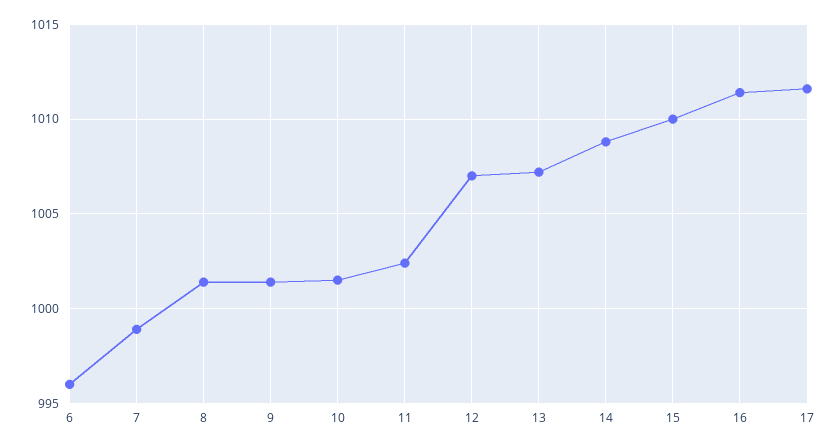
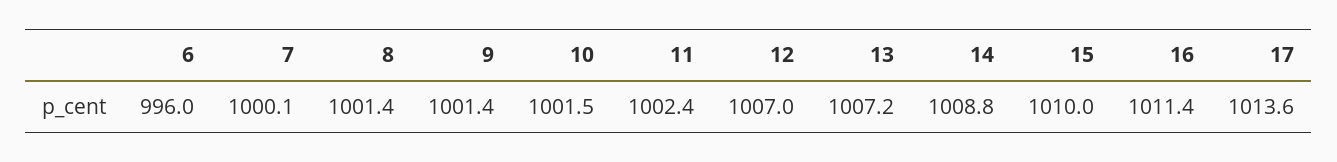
  {
    "6": 996,
-   "7": 999,
+   "7": 1000.1,
    "8": 1001.4,
    "9": 1001.4,
    "10": 1001.5,
    "11": 1002.4,
    "12": 1007,
    "13": 1007.2,
    "14": 1008.8,
    "15": 1010,
    "16": 1011.4,
-   "17": 1011.5
+   "17": 1013.6
  }

